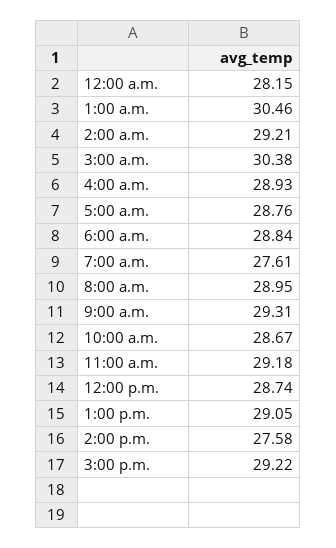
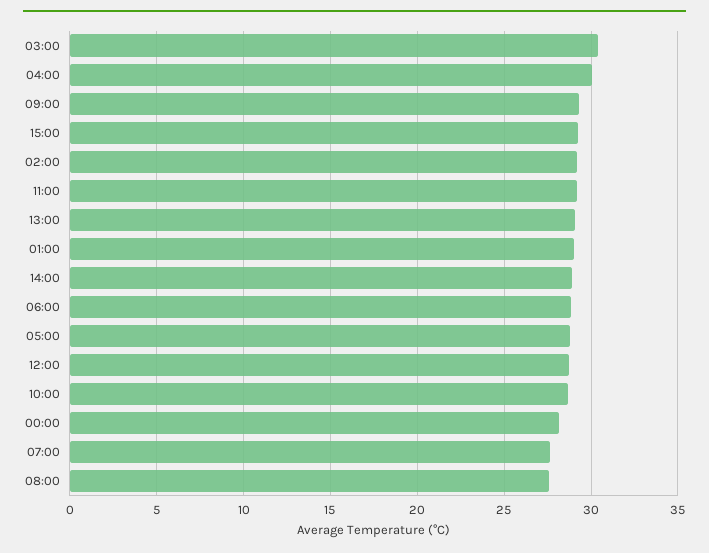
  {
    "12:00 a.m.": 28.15,
-   "1:00 a.m.": 30.46,
+   "1:00 a.m.": 29,
    "2:00 a.m.": 29.21,
    "3:00 a.m.": 30.38,
-   "4:00 a.m.": 28.93,
+   "4:00 a.m.": 30,
    "5:00 a.m.": 28.76,
    "6:00 a.m.": 28.84,
    "7:00 a.m.": 27.61,
-   "8:00 a.m.": 28.95,
+   "8:00 a.m.": 27.5,
    "9:00 a.m.": 29.31,
    "10:00 a.m.": 28.67,
    "11:00 a.m.": 29.18,
    "12:00 p.m.": 28.74,
    "1:00 p.m.": 29.05,
-   "2:00 p.m.": 27.58,
+   "2:00 p.m.": 29,
    "3:00 p.m.": 29.22
  }

